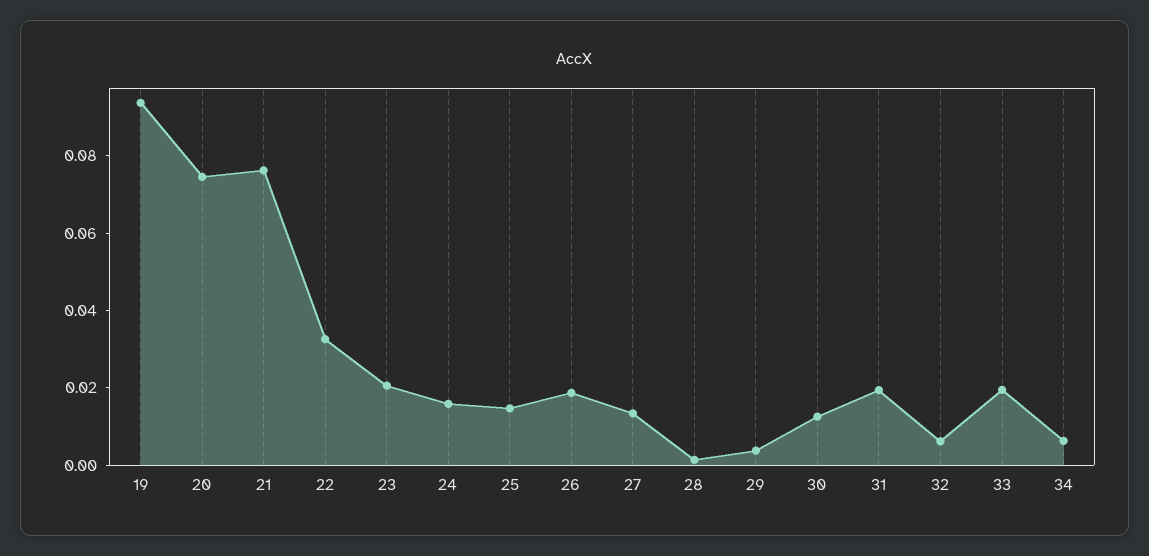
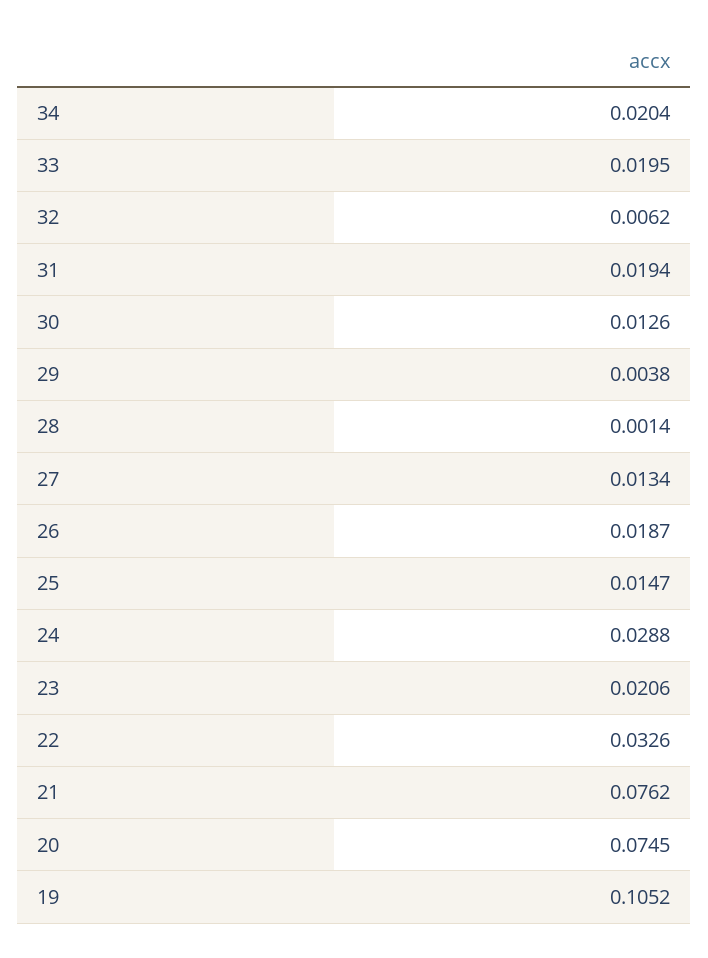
  {
-   "19": 0.095,
+   "19": 0.1052,
    "20": 0.0745,
    "21": 0.0762,
    "22": 0.0326,
    "23": 0.0206,
-   "24": 0.015,
+   "24": 0.0288,
    "25": 0.0147,
    "26": 0.0187,
    "27": 0.0134,
    "28": 0.0014,
    "29": 0.0038,
    "30": 0.0126,
    "31": 0.0194,
    "32": 0.0062,
    "33": 0.0195,
-   "34": 0.005
+   "34": 0.0204
  }

